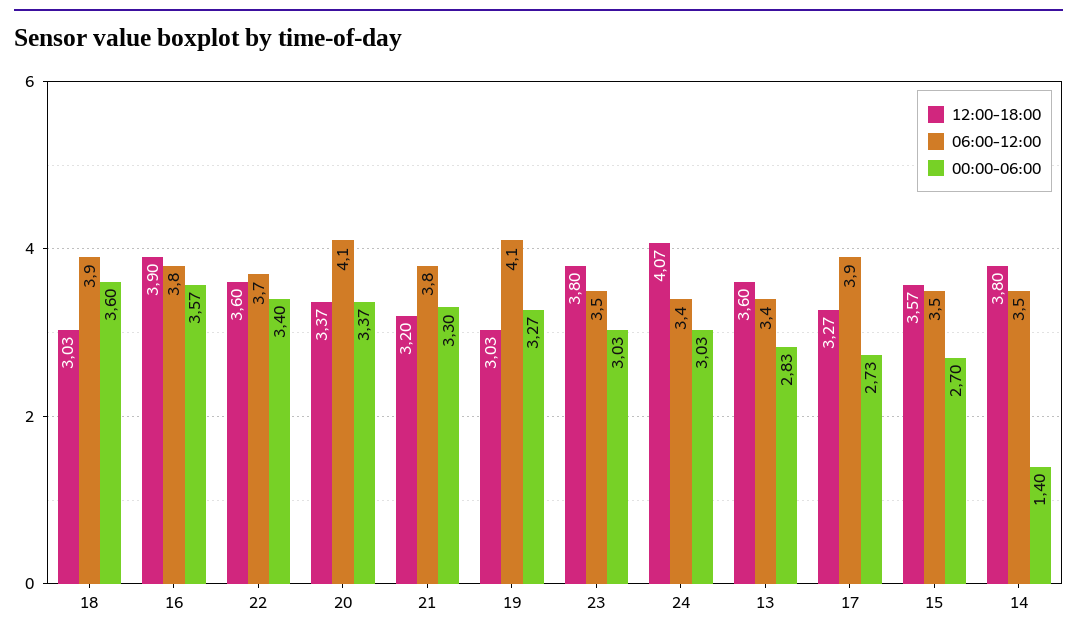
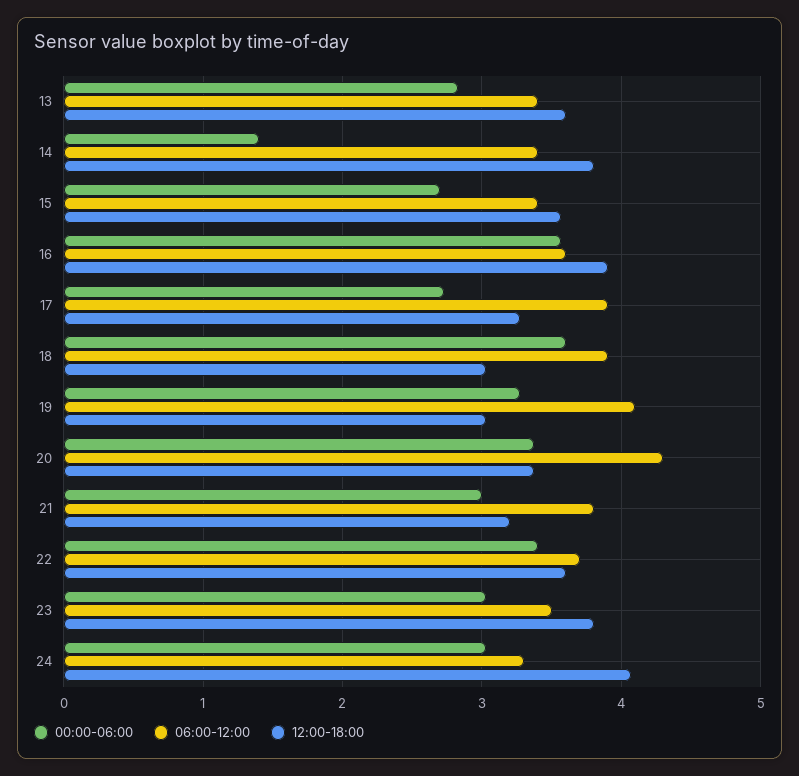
  {
    "12:00-18:00": {
      "18": 3.03,
      "16": 3.9,
      "22": 3.6,
      "20": 3.37,
      "21": 3.2,
      "19": 3.03,
      "23": 3.8,
      "24": 4.07,
      "13": 3.6,
      "17": 3.27,
      "15": 3.57,
      "14": 3.8
    },
    "06:00-12:00": {
      "18": 3.9,
-     "16": 3.8,
+     "16": 3.6,
      "22": 3.7,
-     "20": 4.1,
+     "20": 4.3,
      "21": 3.8,
      "19": 4.1,
      "23": 3.5,
-     "24": 3.4,
+     "24": 3.3,
      "13": 3.4,
      "17": 3.9,
-     "15": 3.5,
+     "15": 3.4,
-     "14": 3.5
+     "14": 3.4
    },
    "00:00-06:00": {
      "18": 3.6,
      "16": 3.57,
      "22": 3.4,
      "20": 3.37,
-     "21": 3.3,
+     "21": 3,
      "19": 3.27,
      "23": 3.03,
      "24": 3.03,
      "13": 2.83,
      "17": 2.73,
      "15": 2.7,
      "14": 1.4
    }
  }

